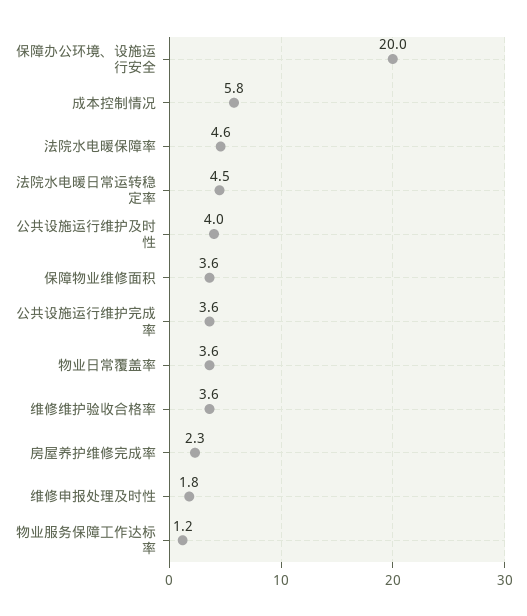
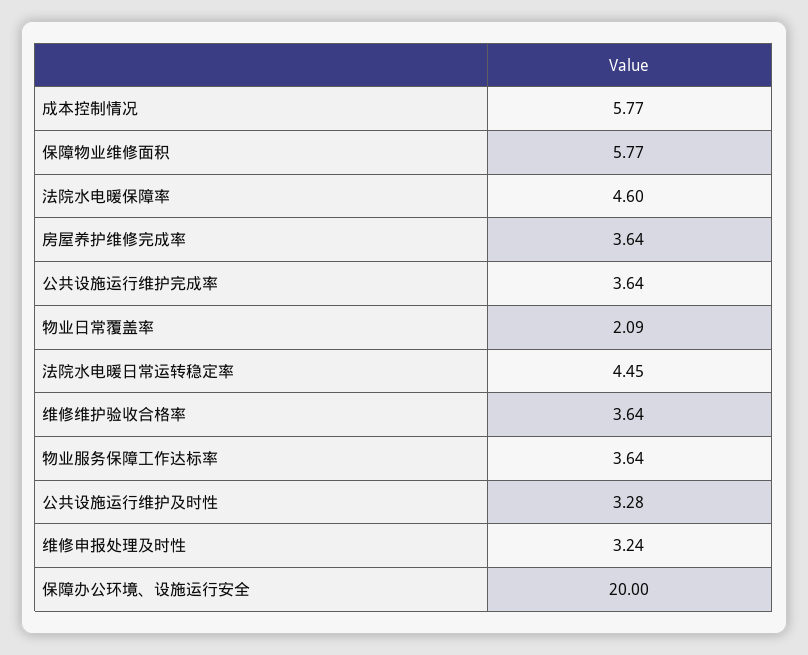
  {
    "保障办公环境、设施运行安全": 20,
    "成本控制情况": 5.77,
    "法院水电暖保障率": 4.6,
    "法院水电暖日常运转稳定率": 4.45,
-   "公共设施运行维护及时性": 4,
+   "公共设施运行维护及时性": 3.28,
-   "保障物业维修面积": 3.6,
+   "保障物业维修面积": 5.77,
    "公共设施运行维护完成率": 3.64,
-   "物业日常覆盖率": 3.6,
+   "物业日常覆盖率": 2.09,
    "维修维护验收合格率": 3.64,
-   "房屋养护维修完成率": 2.3,
+   "房屋养护维修完成率": 3.64,
-   "维修申报处理及时性": 1.8,
+   "维修申报处理及时性": 3.24,
-   "物业服务保障工作达标率": 1.2
+   "物业服务保障工作达标率": 3.64
  }

